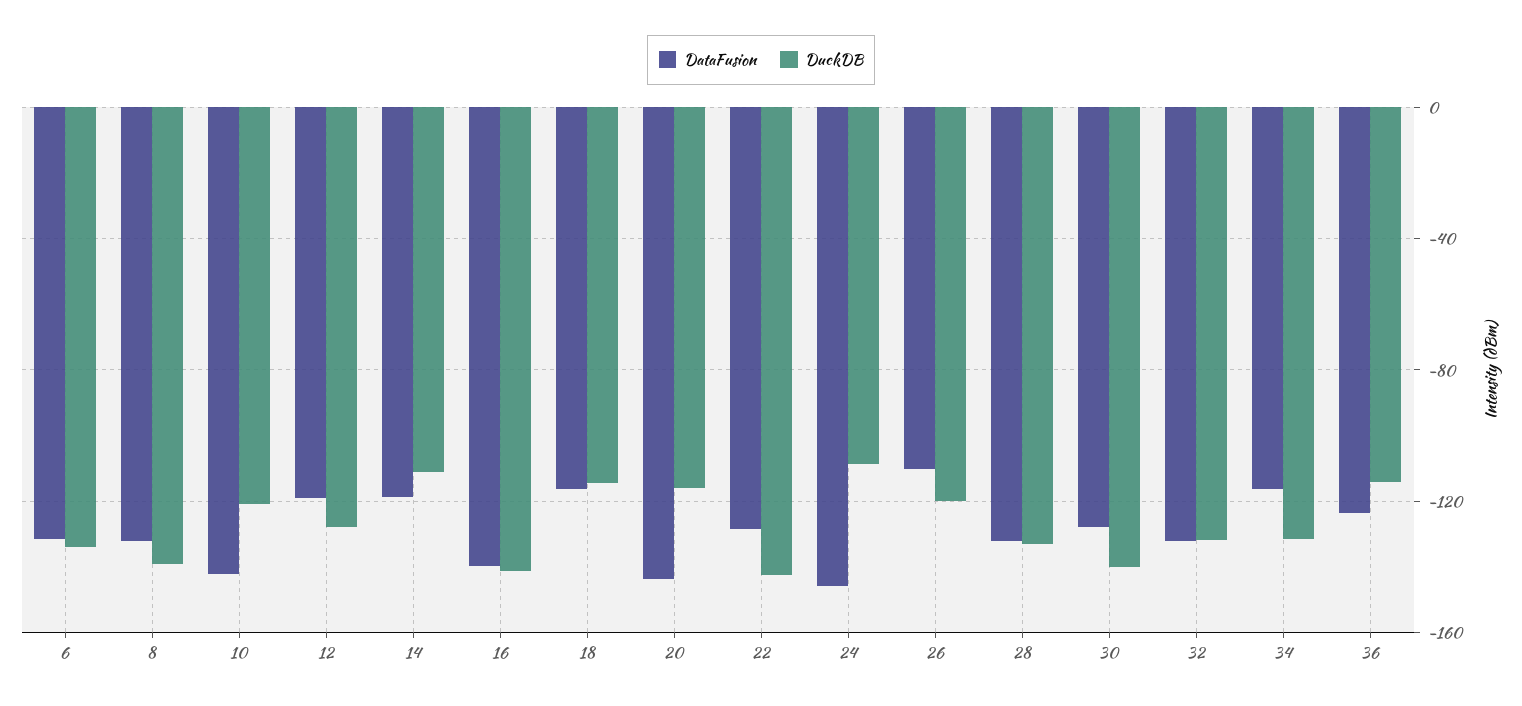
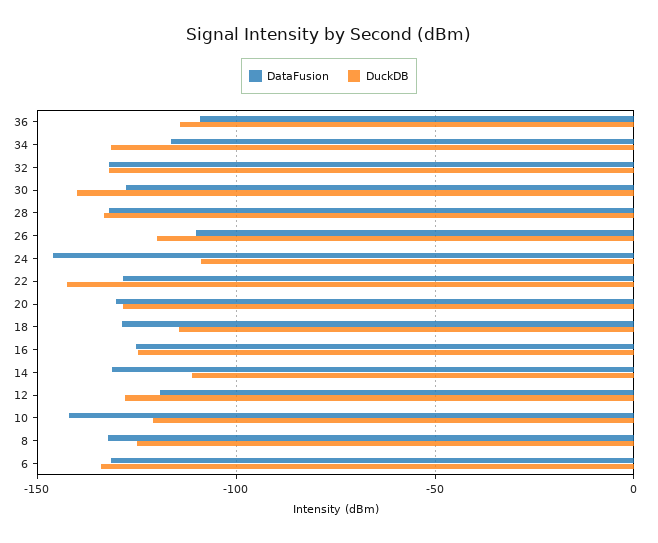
  {
    "DataFusion": {
      "6": -130,
      "8": -130,
      "10": -140,
      "12": -120,
-     "14": -120,
+     "14": -130,
-     "16": -140,
+     "16": -125,
-     "18": -115,
+     "18": -130,
-     "20": -145,
+     "20": -130,
      "22": -130,
      "24": -145,
      "26": -110,
      "28": -130,
      "30": -130,
      "32": -130,
      "34": -115,
-     "36": -125
+     "36": -110
    },
    "DuckDB": {
      "6": -135,
-     "8": -140,
+     "8": -125,
      "10": -120,
      "12": -130,
      "14": -110,
-     "16": -140,
+     "16": -125,
      "18": -115,
-     "20": -115,
+     "20": -130,
      "22": -145,
      "24": -110,
      "26": -120,
      "28": -135,
      "30": -140,
      "32": -130,
      "34": -130,
      "36": -115
    }
  }

